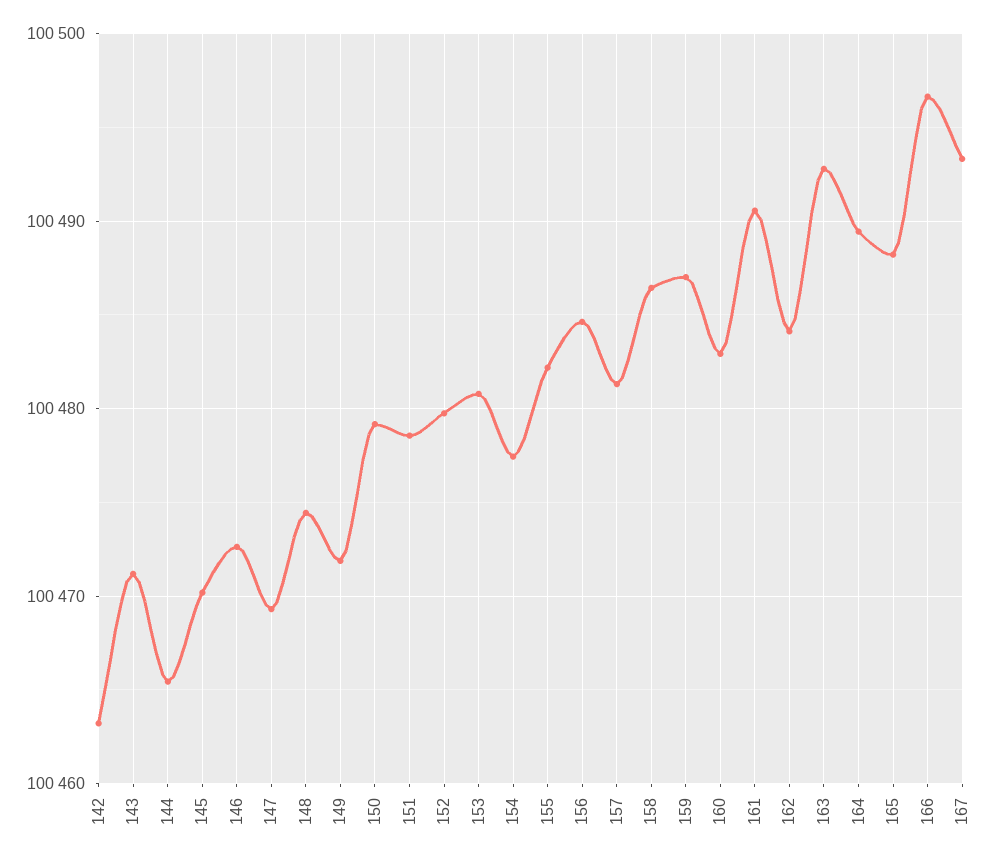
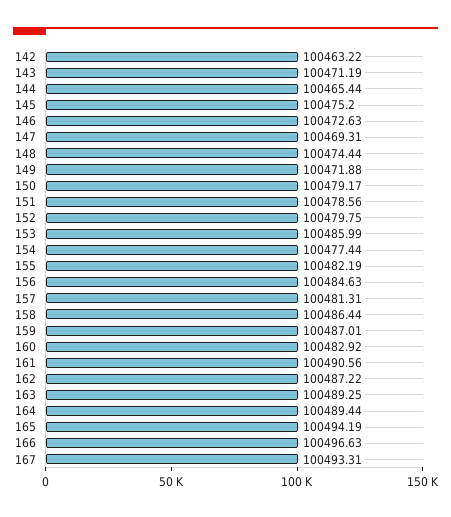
  {
    "142": 100463.22,
    "143": 100471.19,
    "144": 100465.44,
-   "145": 100470,
+   "145": 100475.2,
    "146": 100472.63,
    "147": 100469.31,
    "148": 100474.44,
    "149": 100471.88,
    "150": 100479.17,
    "151": 100478.56,
    "152": 100479.75,
-   "153": 100481,
+   "153": 100485.99,
    "154": 100477.44,
    "155": 100482.19,
    "156": 100484.63,
    "157": 100481.31,
    "158": 100486.44,
    "159": 100487.01,
    "160": 100482.92,
    "161": 100490.56,
-   "162": 100484,
+   "162": 100487.22,
-   "163": 100493,
+   "163": 100489.25,
    "164": 100489.44,
-   "165": 100488,
+   "165": 100494.19,
    "166": 100496.63,
    "167": 100493.31
  }

